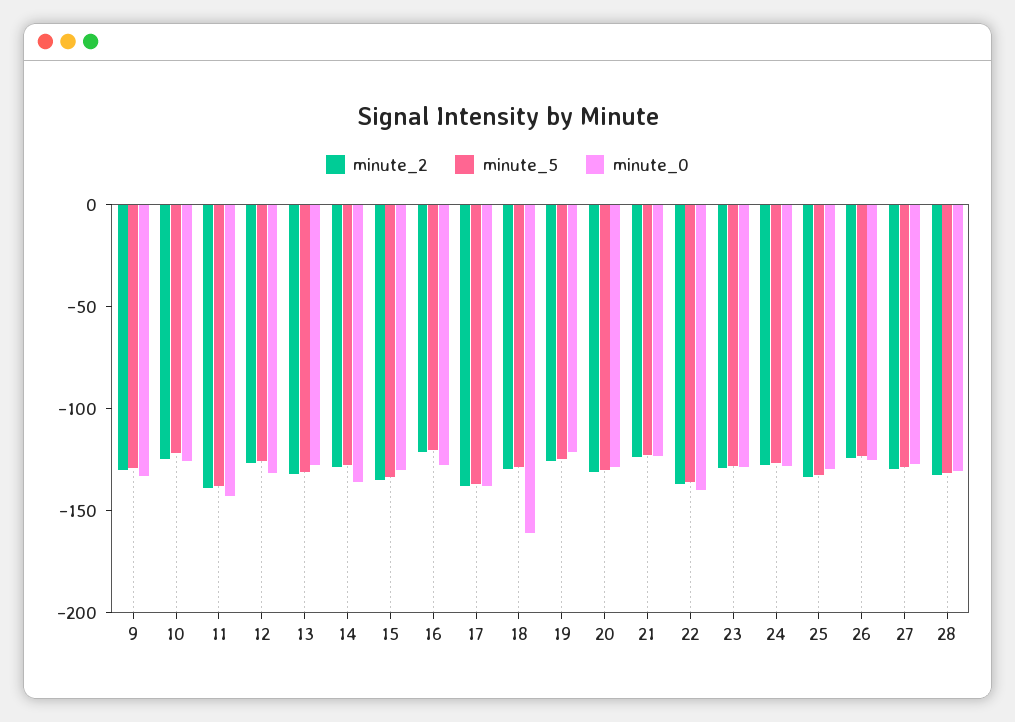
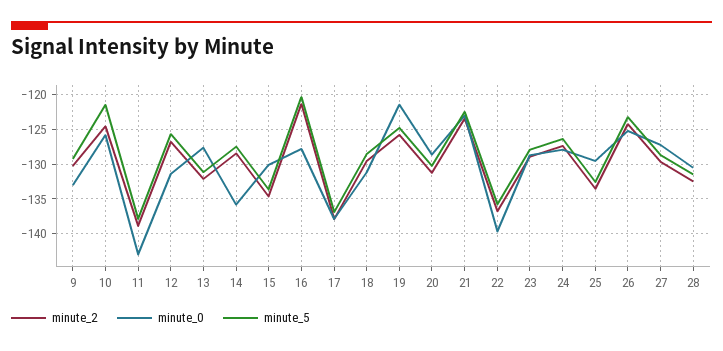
  {
    "minute_2": {
      "9": -130,
      "10": -125,
      "11": -139,
      "12": -127,
      "13": -132,
      "14": -128,
      "15": -135,
      "16": -121,
      "17": -138,
      "18": -130,
      "19": -126,
      "20": -131,
      "21": -123,
      "22": -137,
      "23": -129,
      "24": -127,
      "25": -134,
      "26": -124,
      "27": -130,
      "28": -132
    },
    "minute_5": {
      "9": -129,
      "10": -121,
      "11": -138,
      "12": -126,
      "13": -131,
      "14": -127,
      "15": -134,
      "16": -120,
      "17": -137,
      "18": -129,
      "19": -125,
      "20": -130,
      "21": -122,
      "22": -136,
      "23": -128,
      "24": -126,
      "25": -133,
      "26": -123,
      "27": -129,
      "28": -131
    },
    "minute_0": {
      "9": -133,
      "10": -126,
      "11": -143,
      "12": -131,
      "13": -128,
      "14": -136,
      "15": -130,
      "16": -128,
      "17": -138,
-     "18": -160,
+     "18": -131,
      "19": -121,
      "20": -129,
      "21": -123,
      "22": -140,
      "23": -129,
      "24": -128,
      "25": -130,
      "26": -125,
      "27": -127,
      "28": -131
    }
  }

